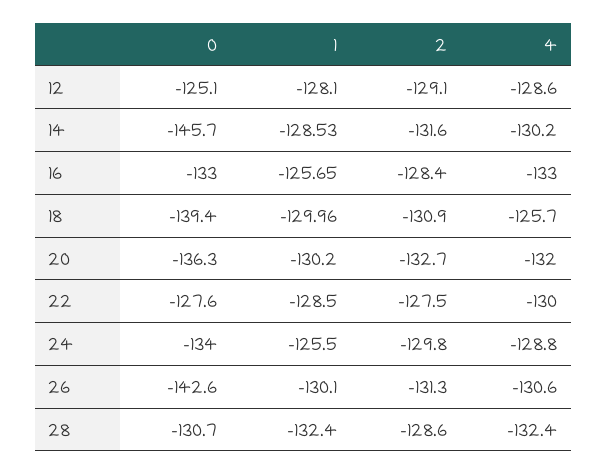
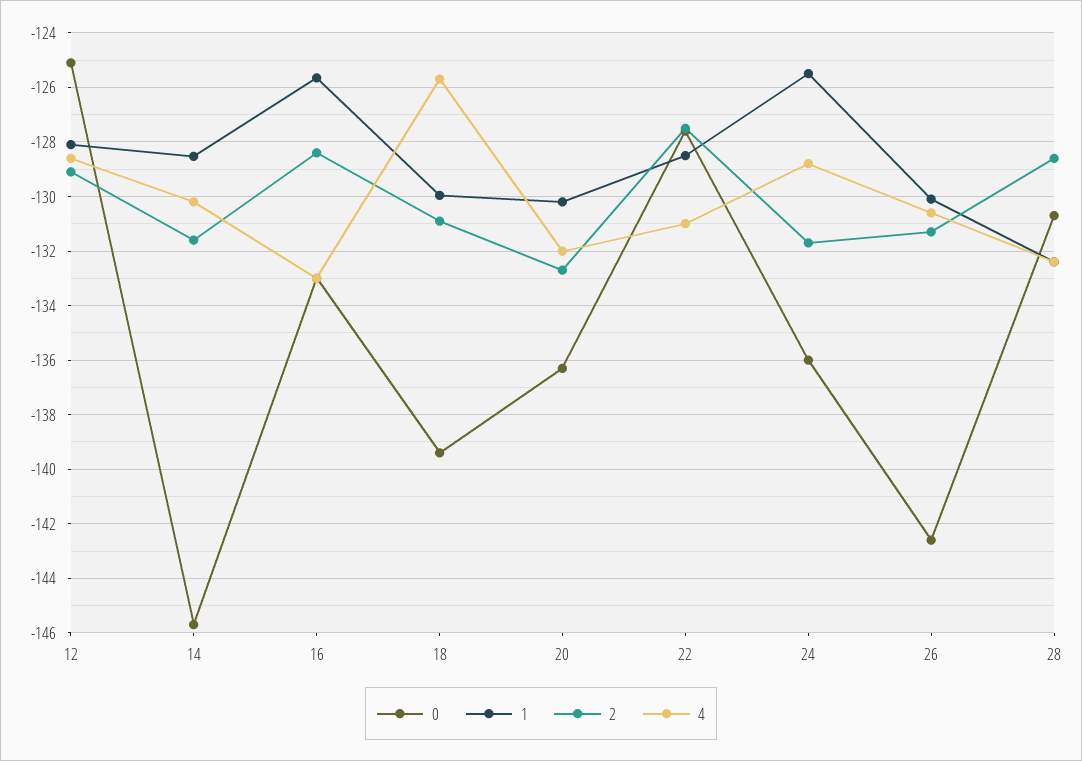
  {
    "0": {
      "12": -125.1,
      "14": -145.7,
      "16": -133,
      "18": -139.4,
      "20": -136.3,
      "22": -127.6,
-     "24": -134,
+     "24": -136,
      "26": -142.6,
      "28": -130.7
    },
    "1": {
      "12": -128.1,
      "14": -128.53,
      "16": -125.65,
      "18": -129.96,
      "20": -130.2,
      "22": -128.5,
      "24": -125.5,
      "26": -130.1,
      "28": -132.4
    },
    "2": {
      "12": -129.1,
      "14": -131.6,
      "16": -128.4,
      "18": -130.9,
      "20": -132.7,
      "22": -127.5,
-     "24": -129.8,
+     "24": -131.75,
      "26": -131.3,
      "28": -128.6
    },
    "4": {
      "12": -128.6,
      "14": -130.2,
      "16": -133,
      "18": -125.7,
      "20": -132,
-     "22": -130,
+     "22": -131,
      "24": -128.8,
      "26": -130.6,
      "28": -132.4
    }
  }

